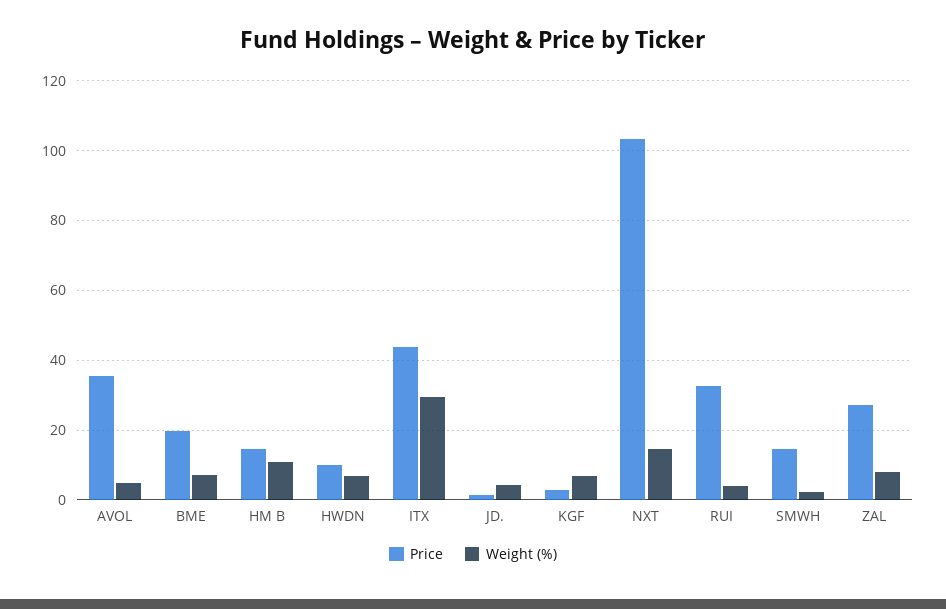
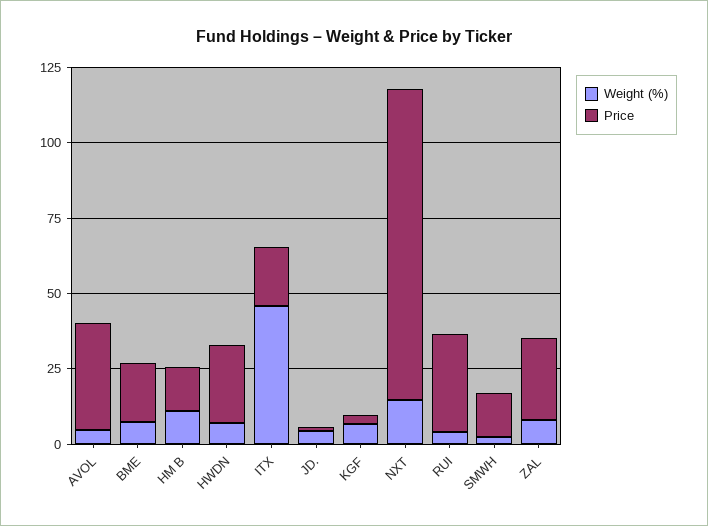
  {
    "Price": {
      "AVOL": 36,
      "BME": 20,
      "HM B": 14,
-     "HWDN": 10,
+     "HWDN": 25,
-     "ITX": 44,
+     "ITX": 20,
      "JD.": 2,
      "KGF": 2,
      "NXT": 104,
      "RUI": 32,
      "SMWH": 14,
      "ZAL": 28
    },
    "Weight (%)": {
      "AVOL": 4,
      "BME": 8,
      "HM B": 10,
      "HWDN": 6,
-     "ITX": 30,
+     "ITX": 45,
      "JD.": 4,
      "KGF": 6,
      "NXT": 14,
      "RUI": 4,
      "SMWH": 2,
      "ZAL": 8
    }
  }

